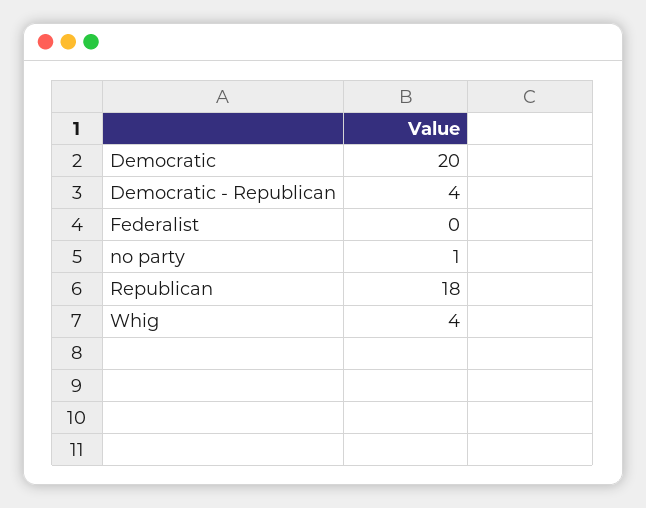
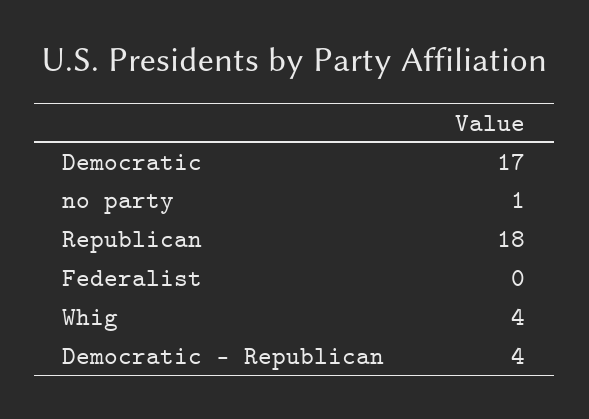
  {
-   "Democratic": 20,
+   "Democratic": 17,
    "Democratic - Republican": 4,
    "Federalist": 0,
    "no party": 1,
    "Republican": 18,
    "Whig": 4
  }

